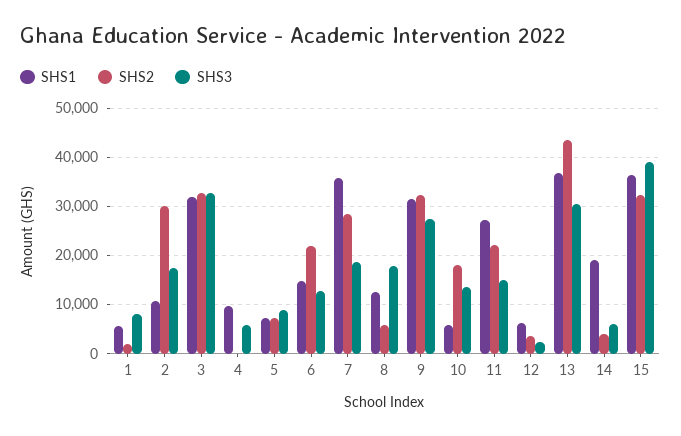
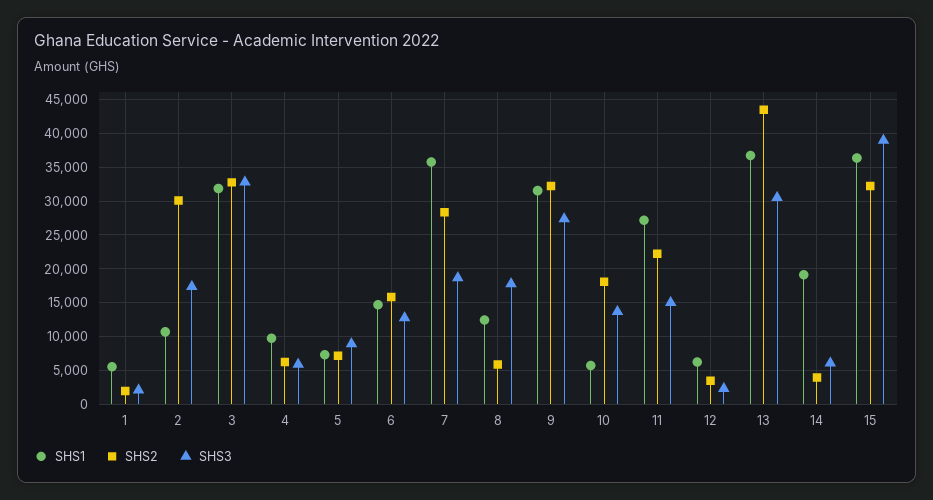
  {
    "SHS1": {
      "1": 6000,
      "2": 11000,
      "3": 32000,
      "4": 10000,
      "5": 7000,
      "6": 15000,
      "7": 36000,
      "8": 12000,
      "9": 32000,
      "10": 6000,
      "11": 27000,
      "12": 6000,
      "13": 37000,
      "14": 19000,
      "15": 36000
    },
    "SHS2": {
      "1": 2000,
      "2": 30000,
      "3": 33000,
-     "4": 0,
+     "4": 6000,
      "5": 7000,
-     "6": 22000,
+     "6": 16000,
      "7": 28000,
      "8": 6000,
      "9": 32000,
      "10": 18000,
      "11": 22000,
      "12": 4000,
      "13": 43000,
      "14": 4000,
      "15": 32000
    },
    "SHS3": {
-     "1": 8000,
+     "1": 2000,
      "2": 17000,
      "3": 33000,
      "4": 6000,
      "5": 9000,
      "6": 13000,
      "7": 19000,
      "8": 18000,
      "9": 27000,
      "10": 14000,
      "11": 15000,
      "12": 2000,
      "13": 31000,
      "14": 6000,
      "15": 39000
    }
  }

